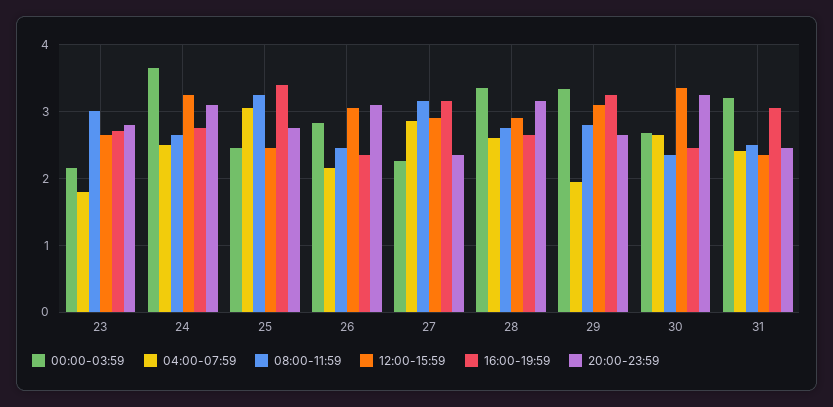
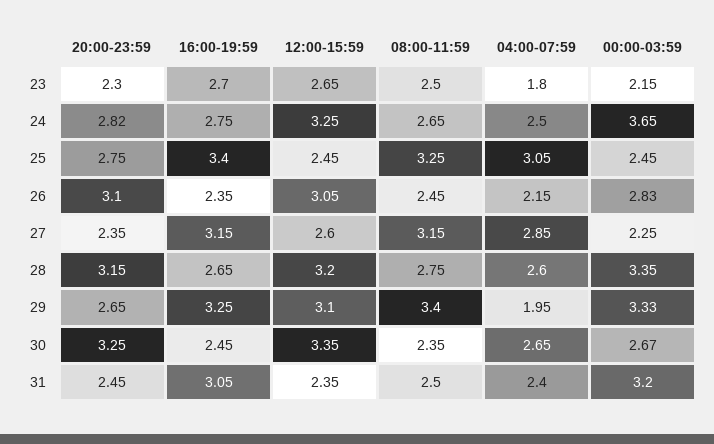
  {
    "00:00-03:59": {
      "23": 2.15,
      "24": 3.65,
      "25": 2.45,
      "26": 2.83,
      "27": 2.25,
      "28": 3.35,
      "29": 3.33,
      "30": 2.67,
      "31": 3.2
    },
    "04:00-07:59": {
      "23": 1.8,
      "24": 2.5,
      "25": 3.05,
      "26": 2.15,
      "27": 2.85,
      "28": 2.6,
      "29": 1.95,
      "30": 2.65,
      "31": 2.4
    },
    "08:00-11:59": {
-     "23": 3,
+     "23": 2.5,
      "24": 2.65,
      "25": 3.25,
      "26": 2.45,
      "27": 3.15,
      "28": 2.75,
-     "29": 2.8,
+     "29": 3.4,
      "30": 2.35,
      "31": 2.5
    },
    "12:00-15:59": {
      "23": 2.65,
      "24": 3.25,
      "25": 2.45,
      "26": 3.05,
-     "27": 2.9,
+     "27": 2.6,
-     "28": 2.9,
+     "28": 3.2,
      "29": 3.1,
      "30": 3.35,
      "31": 2.35
    },
    "16:00-19:59": {
      "23": 2.7,
      "24": 2.75,
      "25": 3.4,
      "26": 2.35,
      "27": 3.15,
      "28": 2.65,
      "29": 3.25,
      "30": 2.45,
      "31": 3.05
    },
    "20:00-23:59": {
-     "23": 2.8,
+     "23": 2.3,
-     "24": 3.1,
+     "24": 2.82,
      "25": 2.75,
      "26": 3.1,
      "27": 2.35,
      "28": 3.15,
      "29": 2.65,
      "30": 3.25,
      "31": 2.45
    }
  }

